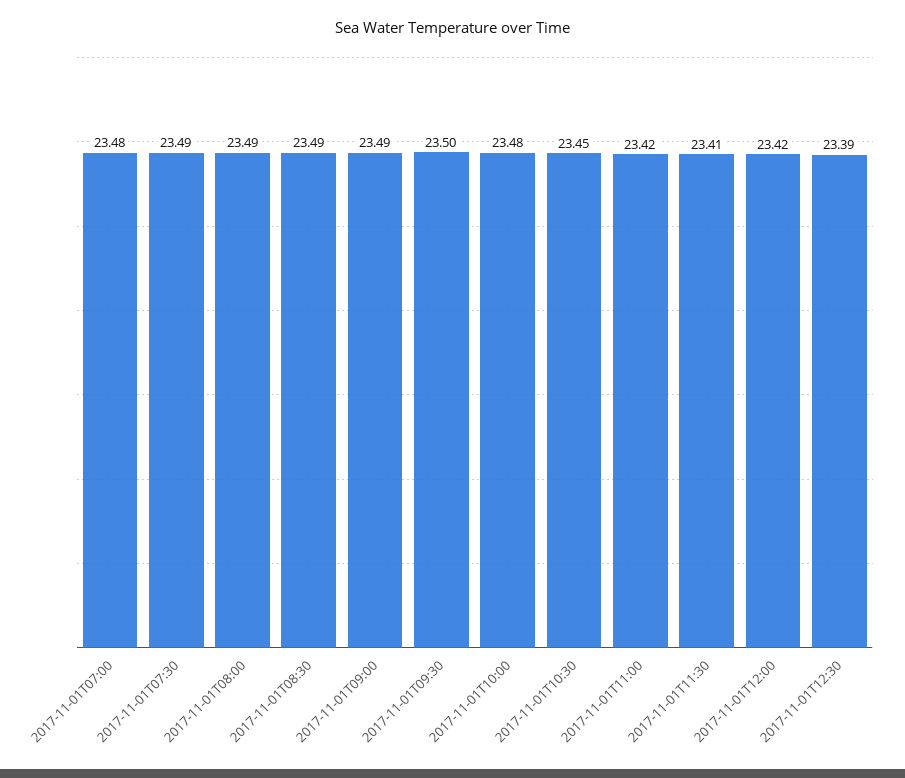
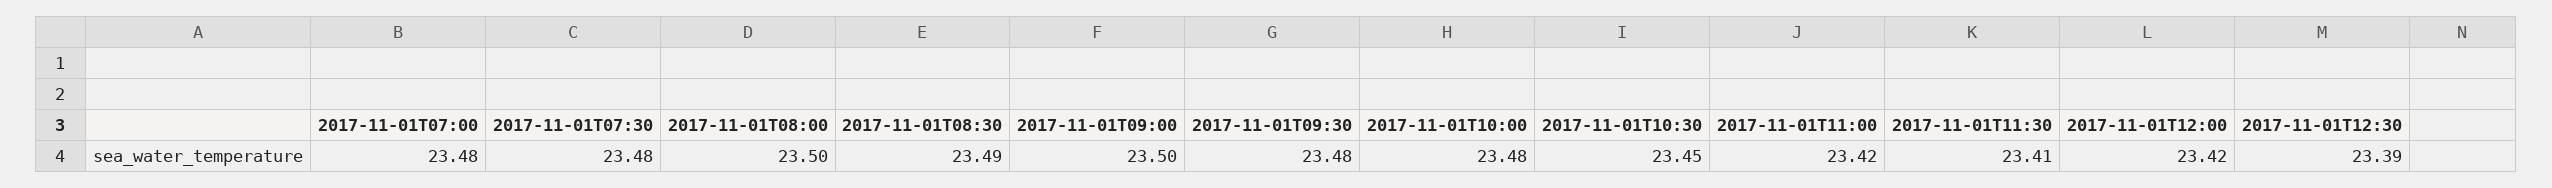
  {
    "2017-11-01T07:00": 23.48,
-   "2017-11-01T07:30": 23.49,
+   "2017-11-01T07:30": 23.48,
-   "2017-11-01T08:00": 23.49,
+   "2017-11-01T08:00": 23.5,
    "2017-11-01T08:30": 23.49,
-   "2017-11-01T09:00": 23.49,
+   "2017-11-01T09:00": 23.5,
-   "2017-11-01T09:30": 23.5,
+   "2017-11-01T09:30": 23.48,
    "2017-11-01T10:00": 23.48,
    "2017-11-01T10:30": 23.45,
    "2017-11-01T11:00": 23.42,
    "2017-11-01T11:30": 23.41,
    "2017-11-01T12:00": 23.42,
    "2017-11-01T12:30": 23.39
  }

